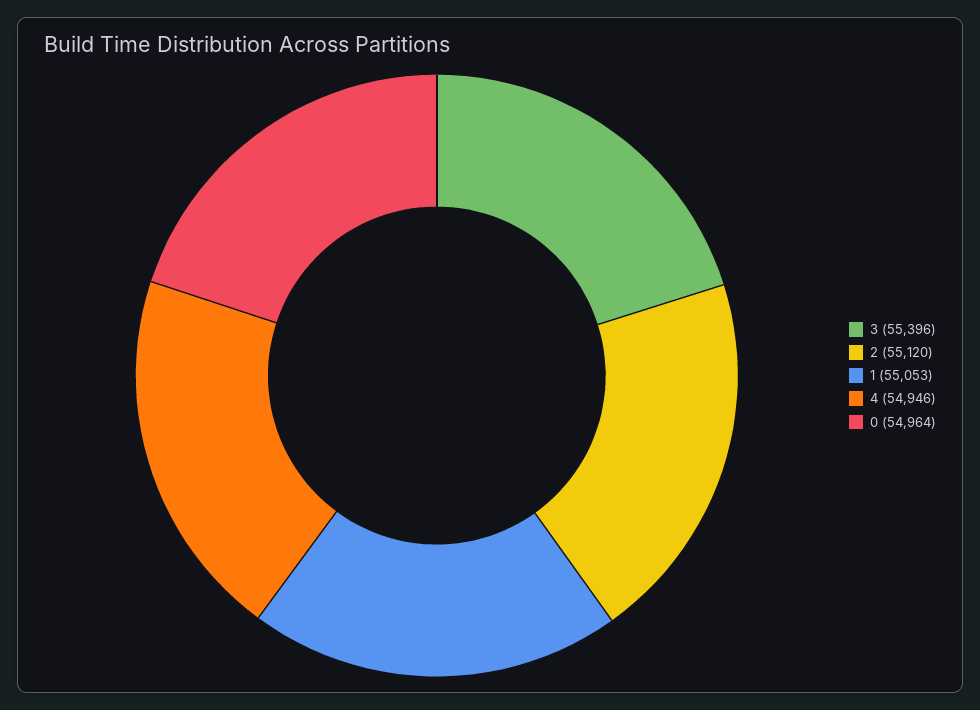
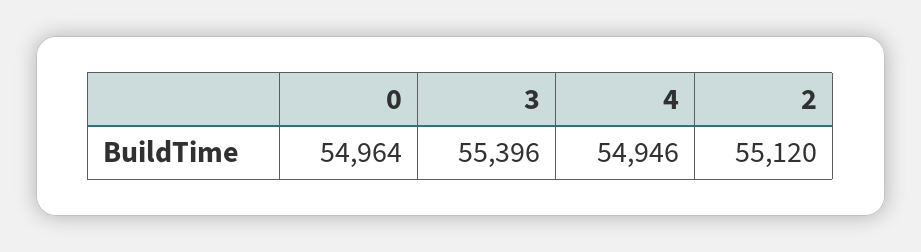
  {
    "3": 55396,
    "2": 55120,
-   "1": 55053,
    "4": 54946,
    "0": 54964
  }

